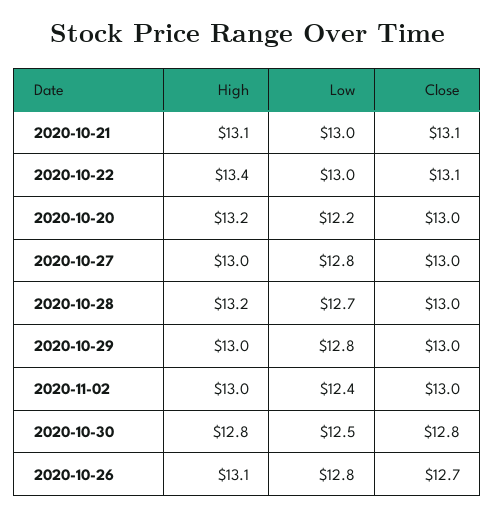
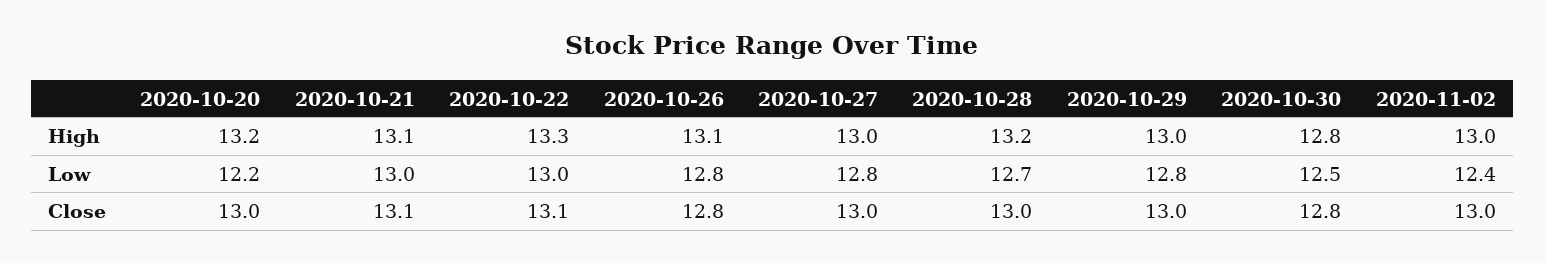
  {
    "High": {
      "2020-10-21": 13.1,
-     "2020-10-22": 13.4,
+     "2020-10-22": 13.3,
      "2020-10-20": 13.2,
      "2020-10-27": 13,
      "2020-10-28": 13.2,
      "2020-10-29": 13,
      "2020-11-02": 13,
      "2020-10-30": 12.8,
      "2020-10-26": 13.1
    },
    "Low": {
      "2020-10-21": 13,
      "2020-10-22": 13,
      "2020-10-20": 12.2,
      "2020-10-27": 12.8,
      "2020-10-28": 12.7,
      "2020-10-29": 12.8,
      "2020-11-02": 12.4,
      "2020-10-30": 12.5,
      "2020-10-26": 12.8
    },
    "Close": {
      "2020-10-21": 13.1,
      "2020-10-22": 13.1,
      "2020-10-20": 13,
      "2020-10-27": 13,
      "2020-10-28": 13,
      "2020-10-29": 13,
      "2020-11-02": 13,
      "2020-10-30": 12.8,
-     "2020-10-26": 12.7
+     "2020-10-26": 12.8
    }
  }

